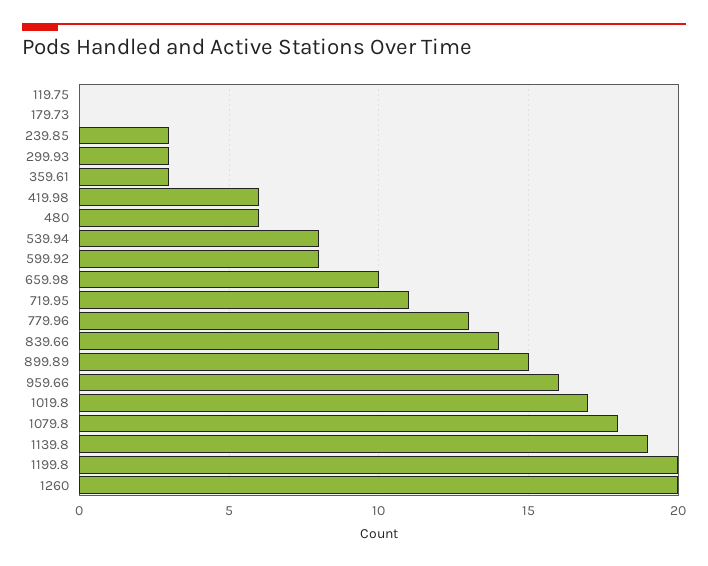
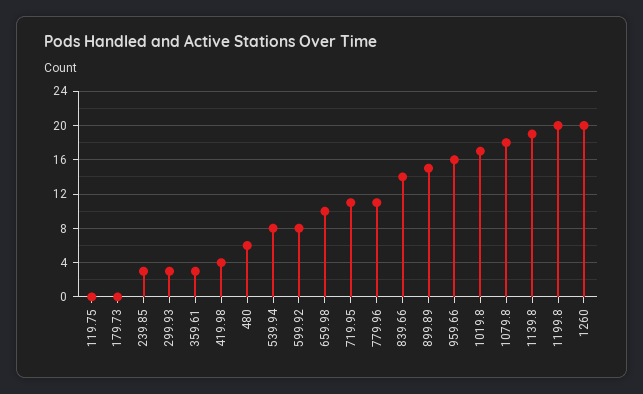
  {
    "119.75": 0,
    "179.73": 0,
    "239.85": 3,
    "299.93": 3,
    "359.61": 3,
-   "419.98": 6,
+   "419.98": 4,
    "480": 6,
    "539.94": 8,
    "599.92": 8,
    "659.98": 10,
    "719.95": 11,
-   "779.96": 13,
+   "779.96": 11,
    "839.66": 14,
    "899.89": 15,
    "959.66": 16,
    "1019.8": 17,
    "1079.8": 18,
    "1139.8": 19,
    "1199.8": 20,
    "1260": 20
  }

